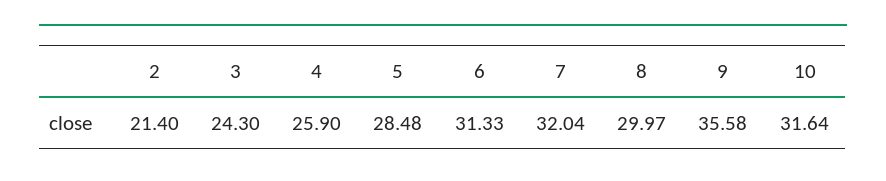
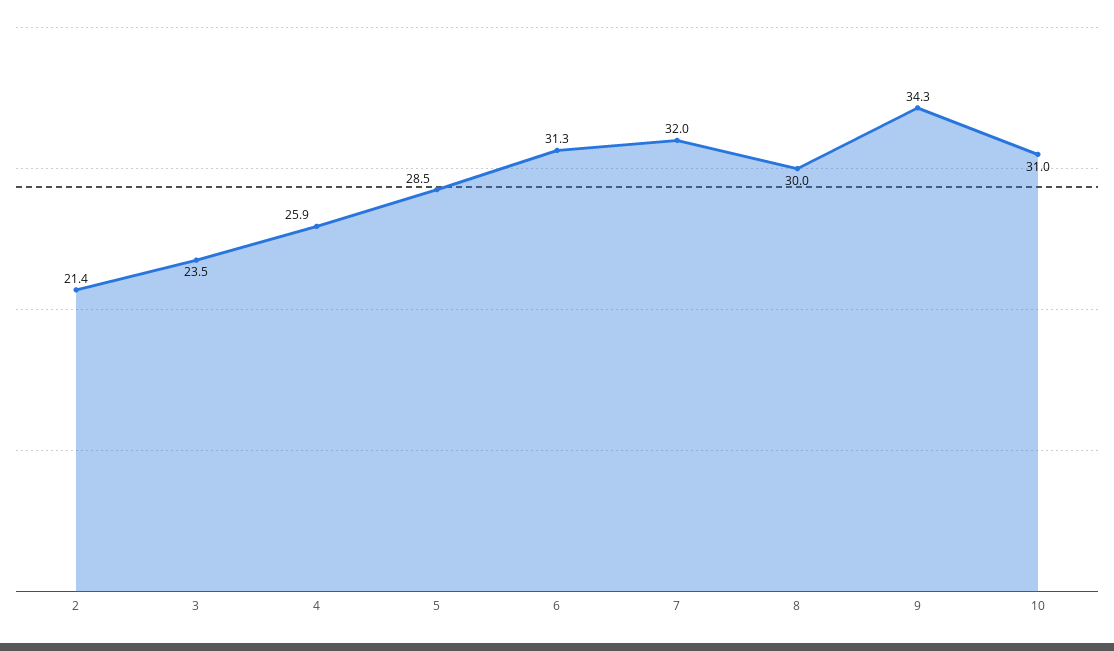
  {
    "2": 21.4,
-   "3": 24.3,
+   "3": 23.5,
    "4": 25.9,
    "5": 28.48,
    "6": 31.33,
    "7": 32.04,
    "8": 29.97,
-   "9": 35.58,
+   "9": 34.3,
-   "10": 31.64
+   "10": 31
  }

